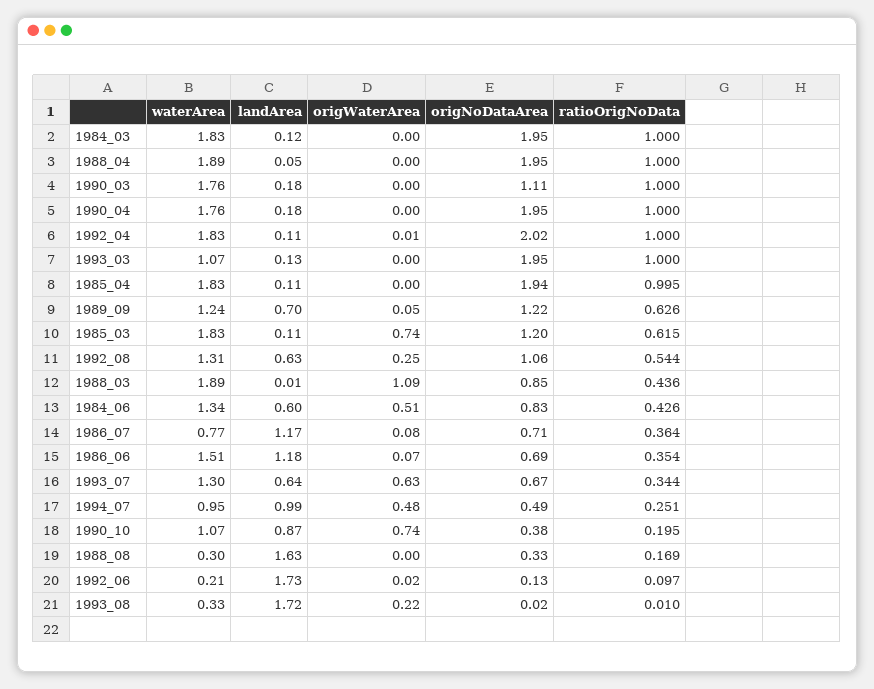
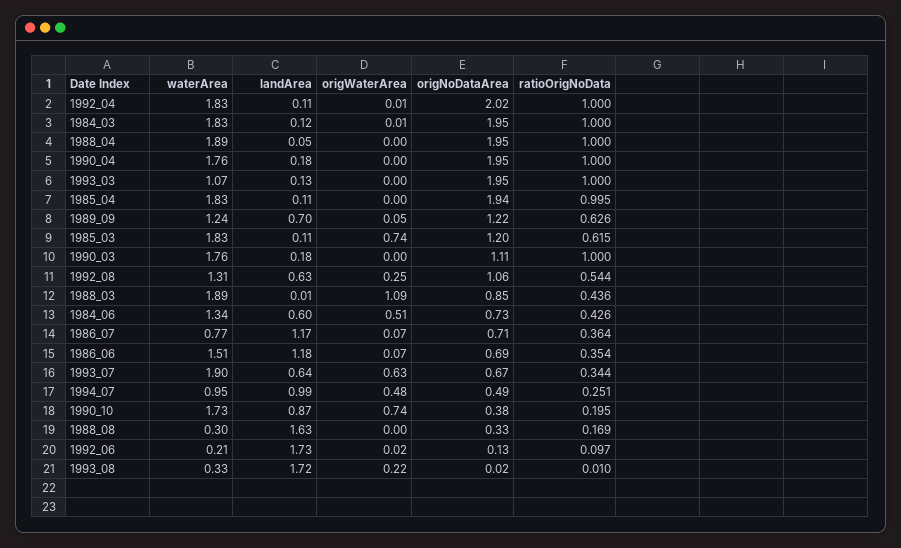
  {
    "waterArea": {
      "1984_03": 1.83,
      "1988_04": 1.89,
      "1990_03": 1.76,
      "1990_04": 1.76,
      "1992_04": 1.83,
      "1993_03": 1.07,
      "1985_04": 1.83,
      "1989_09": 1.24,
      "1985_03": 1.83,
      "1992_08": 1.31,
      "1988_03": 1.89,
      "1984_06": 1.34,
      "1986_07": 0.77,
      "1986_06": 1.51,
-     "1993_07": 1.3,
+     "1993_07": 1.9,
      "1994_07": 0.95,
-     "1990_10": 1.07,
+     "1990_10": 1.73,
      "1988_08": 0.3,
      "1992_06": 0.21,
      "1993_08": 0.33
    },
    "landArea": {
      "1984_03": 0.12,
      "1988_04": 0.05,
      "1990_03": 0.18,
      "1990_04": 0.18,
      "1992_04": 0.11,
      "1993_03": 0.13,
      "1985_04": 0.11,
      "1989_09": 0.7,
      "1985_03": 0.11,
      "1992_08": 0.63,
      "1988_03": 0.01,
      "1984_06": 0.6,
      "1986_07": 1.17,
      "1986_06": 1.18,
      "1993_07": 0.64,
      "1994_07": 0.99,
      "1990_10": 0.87,
      "1988_08": 1.63,
      "1992_06": 1.73,
      "1993_08": 1.72
    },
    "origWaterArea": {
-     "1984_03": 0,
+     "1984_03": 0.01,
      "1988_04": 0,
      "1990_03": 0,
      "1990_04": 0,
      "1992_04": 0.01,
      "1993_03": 0,
      "1985_04": 0,
      "1989_09": 0.05,
      "1985_03": 0.74,
      "1992_08": 0.25,
      "1988_03": 1.09,
      "1984_06": 0.51,
-     "1986_07": 0.08,
+     "1986_07": 0.07,
      "1986_06": 0.07,
      "1993_07": 0.63,
      "1994_07": 0.48,
      "1990_10": 0.74,
      "1988_08": 0,
      "1992_06": 0.02,
      "1993_08": 0.22
    },
    "origNoDataArea": {
      "1984_03": 1.95,
      "1988_04": 1.95,
      "1990_03": 1.11,
      "1990_04": 1.95,
      "1992_04": 2.02,
      "1993_03": 1.95,
      "1985_04": 1.94,
      "1989_09": 1.22,
      "1985_03": 1.2,
      "1992_08": 1.06,
      "1988_03": 0.85,
-     "1984_06": 0.83,
+     "1984_06": 0.73,
      "1986_07": 0.71,
      "1986_06": 0.69,
      "1993_07": 0.67,
      "1994_07": 0.49,
      "1990_10": 0.38,
      "1988_08": 0.33,
      "1992_06": 0.13,
      "1993_08": 0.02
    },
    "ratioOrigNoData": {
      "1984_03": 1,
      "1988_04": 1,
      "1990_03": 1,
      "1990_04": 1,
      "1992_04": 1,
      "1993_03": 1,
      "1985_04": 0.995,
      "1989_09": 0.626,
      "1985_03": 0.615,
      "1992_08": 0.544,
      "1988_03": 0.436,
      "1984_06": 0.426,
      "1986_07": 0.364,
      "1986_06": 0.354,
      "1993_07": 0.344,
      "1994_07": 0.251,
      "1990_10": 0.195,
      "1988_08": 0.169,
      "1992_06": 0.097,
      "1993_08": 0.01
    }
  }

